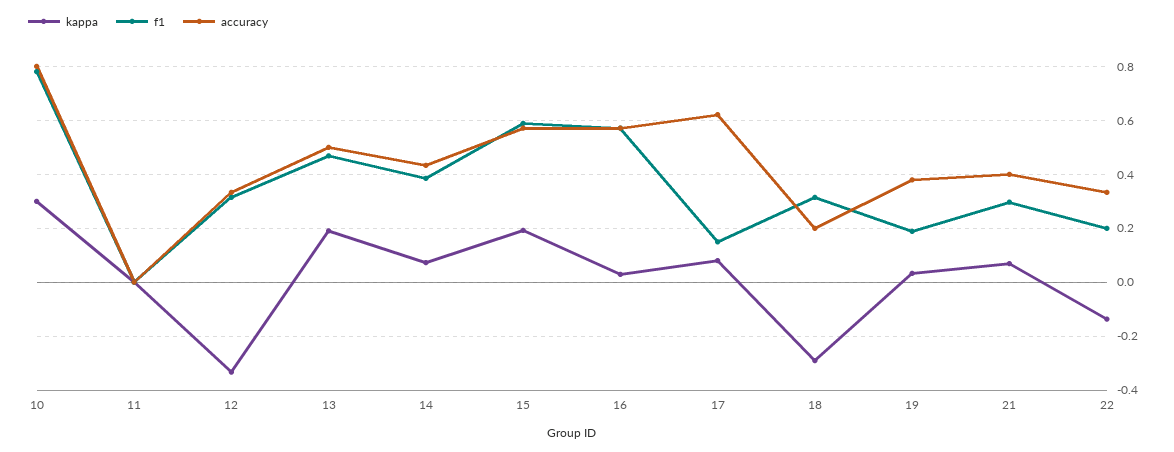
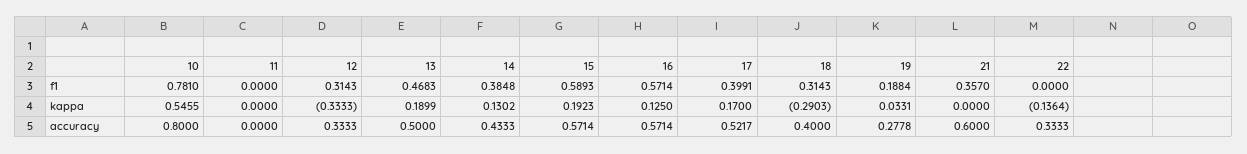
  {
    "kappa": {
-     "10": 0.3,
+     "10": 0.5455,
      "11": 0,
      "12": -0.3333,
      "13": 0.1899,
-     "14": 0.075,
+     "14": 0.1302,
      "15": 0.1923,
-     "16": 0.025,
+     "16": 0.125,
-     "17": 0.075,
+     "17": 0.17,
      "18": -0.2903,
      "19": 0.0331,
-     "21": 0.075,
+     "21": 0,
      "22": -0.1364
    },
    "f1": {
      "10": 0.781,
      "11": 0,
      "12": 0.3143,
      "13": 0.4683,
      "14": 0.3848,
      "15": 0.5893,
      "16": 0.5714,
-     "17": 0.15,
+     "17": 0.3991,
      "18": 0.3143,
      "19": 0.1884,
-     "21": 0.3,
+     "21": 0.357,
-     "22": 0.2
+     "22": 0
    },
    "accuracy": {
      "10": 0.8,
      "11": 0,
      "12": 0.3333,
      "13": 0.5,
      "14": 0.4333,
      "15": 0.5714,
      "16": 0.5714,
-     "17": 0.625,
+     "17": 0.5217,
-     "18": 0.2,
+     "18": 0.4,
-     "19": 0.375,
+     "19": 0.2778,
-     "21": 0.4,
+     "21": 0.6,
      "22": 0.3333
    }
  }

